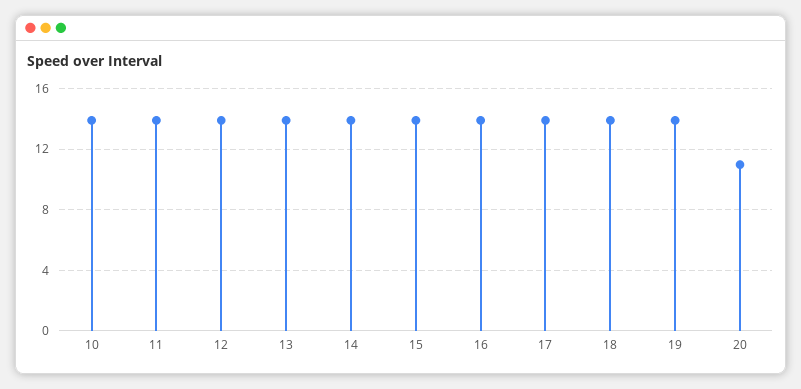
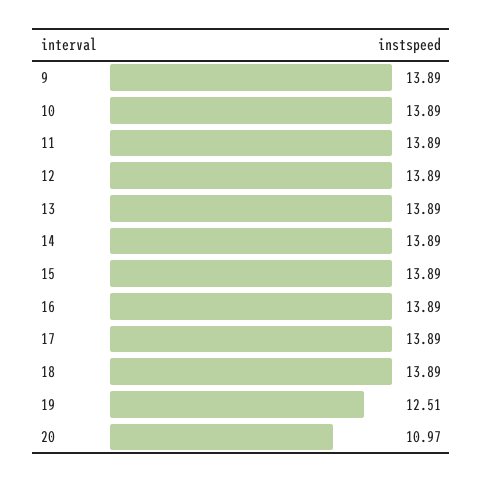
  {
    "10": 13.89,
    "11": 13.89,
    "12": 13.89,
    "13": 13.89,
    "14": 13.89,
    "15": 13.89,
    "16": 13.89,
    "17": 13.89,
    "18": 13.89,
-   "19": 14,
+   "19": 12.51,
-   "20": 10.97
+   "20": 10.97,
+   "9": 13.89
  }

